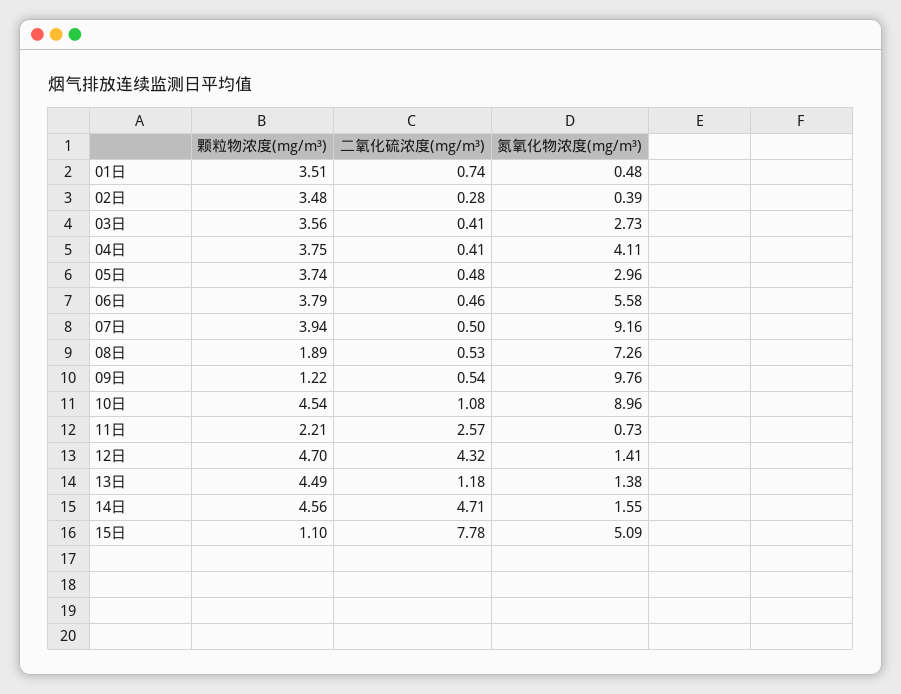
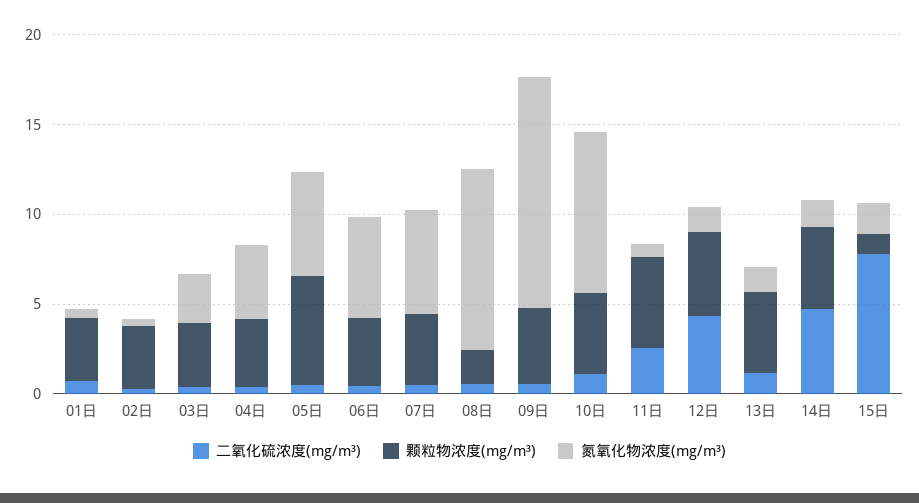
  {
    "颗粒物浓度(mg/m³)": {
      "01日": 3.51,
      "02日": 3.48,
      "03日": 3.56,
      "04日": 3.75,
-     "05日": 3.74,
+     "05日": 6,
      "06日": 3.79,
      "07日": 3.94,
      "08日": 1.89,
-     "09日": 1.22,
+     "09日": 4,
      "10日": 4.54,
-     "11日": 2.21,
+     "11日": 5,
      "12日": 4.7,
      "13日": 4.49,
      "14日": 4.56,
      "15日": 1.1
    },
    "二氧化硫浓度(mg/m³)": {
      "01日": 0.74,
      "02日": 0.28,
      "03日": 0.41,
      "04日": 0.41,
      "05日": 0.48,
      "06日": 0.46,
      "07日": 0.5,
      "08日": 0.53,
      "09日": 0.54,
      "10日": 1.08,
      "11日": 2.57,
      "12日": 4.32,
      "13日": 1.18,
      "14日": 4.71,
      "15日": 7.78
    },
    "氮氧化物浓度(mg/m³)": {
      "01日": 0.48,
      "02日": 0.39,
      "03日": 2.73,
      "04日": 4.11,
-     "05日": 2.96,
+     "05日": 6,
      "06日": 5.58,
-     "07日": 9.16,
+     "07日": 6,
-     "08日": 7.26,
+     "08日": 10,
-     "09日": 9.76,
+     "09日": 13,
      "10日": 8.96,
      "11日": 0.73,
      "12日": 1.41,
      "13日": 1.38,
      "14日": 1.55,
-     "15日": 5.09
+     "15日": 2
    }
  }

